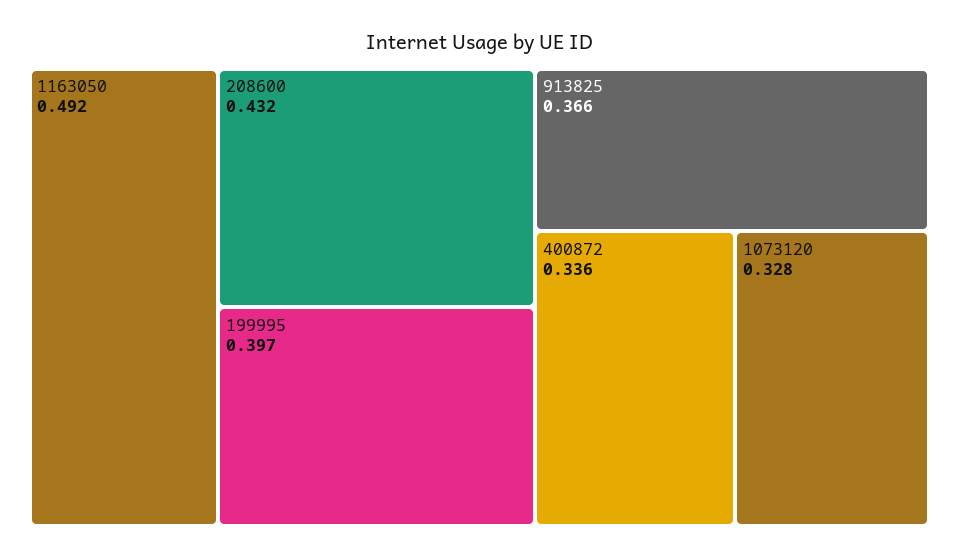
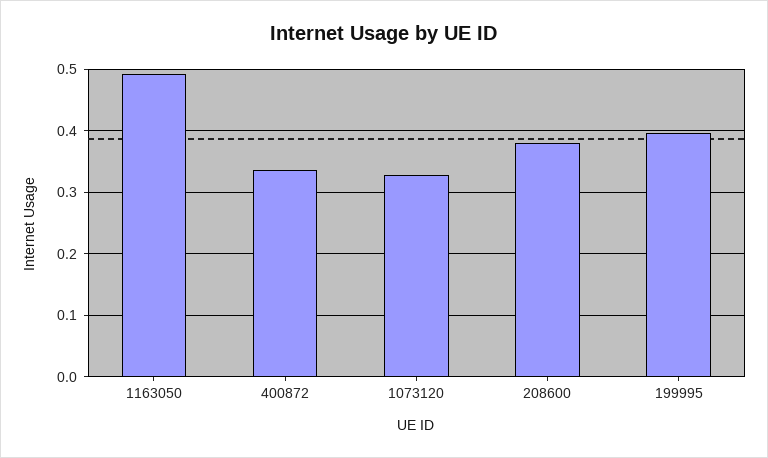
  {
    "1163050": 0.492,
-   "208600": 0.432,
+   "208600": 0.38,
    "199995": 0.397,
-   "913825": 0.366,
    "400872": 0.336,
    "1073120": 0.328
  }

